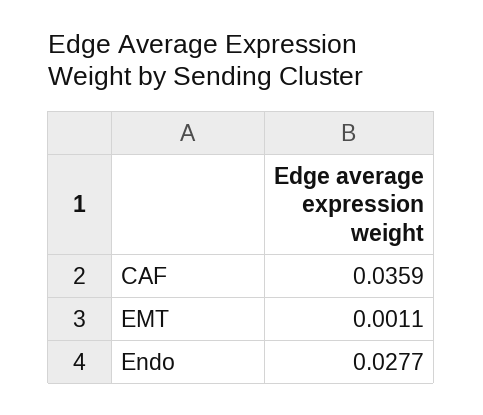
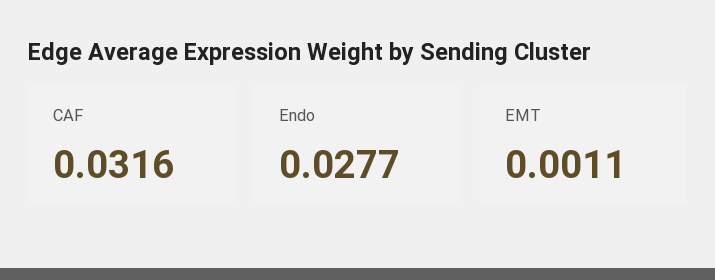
  {
-   "CAF": 0.0359,
+   "CAF": 0.0316,
    "EMT": 0.0011,
    "Endo": 0.0277
  }

